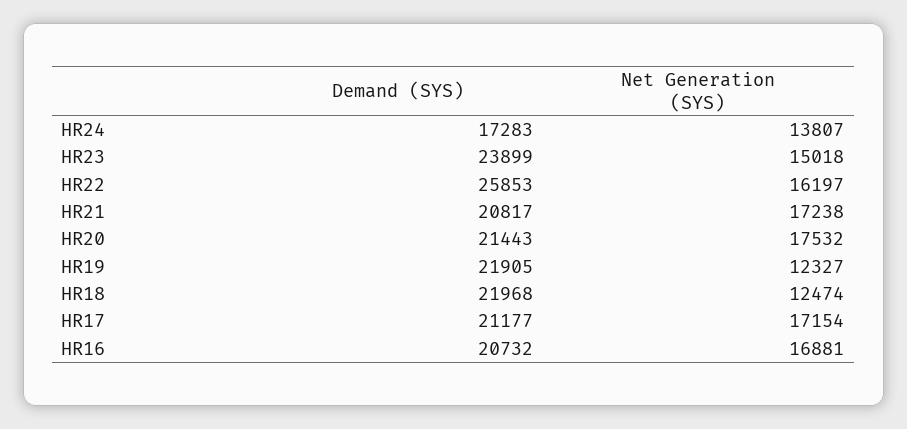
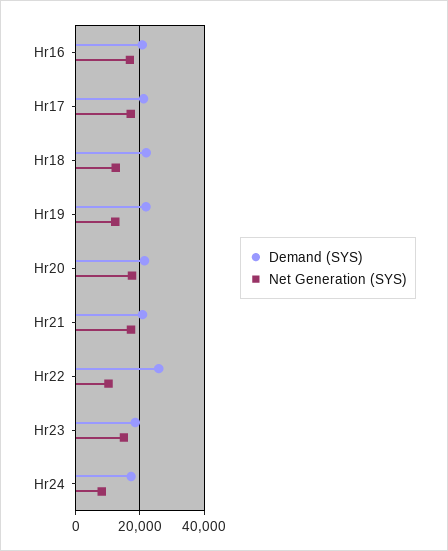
  {
    "Demand (SYS)": {
      "HR24": 17283,
-     "HR23": 23899,
+     "HR23": 18000,
      "HR22": 25853,
      "HR21": 20817,
      "HR20": 21443,
      "HR19": 21905,
      "HR18": 21968,
      "HR17": 21177,
      "HR16": 20732
    },
    "Net Generation (SYS)": {
-     "HR24": 13807,
+     "HR24": 8000,
      "HR23": 15018,
-     "HR22": 16197,
+     "HR22": 10000,
      "HR21": 17238,
      "HR20": 17532,
      "HR19": 12327,
      "HR18": 12474,
      "HR17": 17154,
      "HR16": 16881
    }
  }

